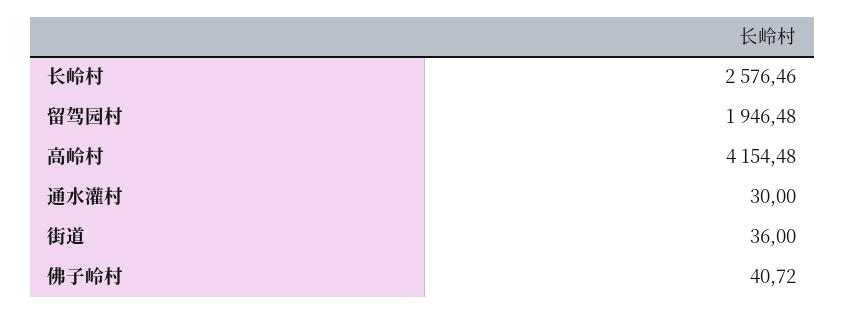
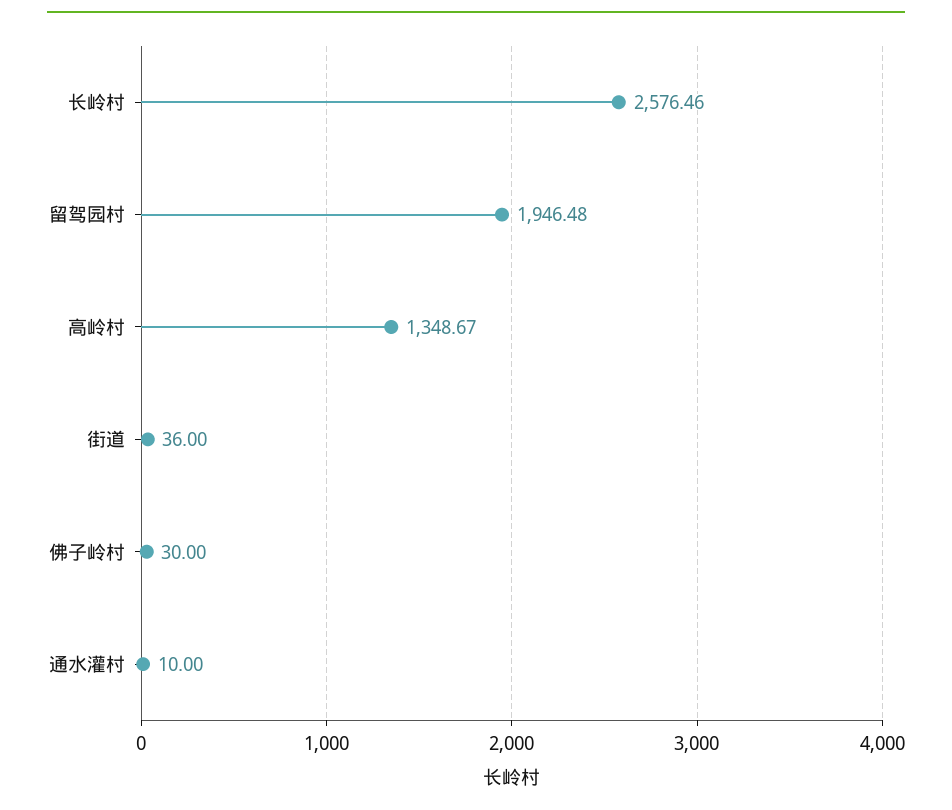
  {
    "长岭村": 2576.46,
    "留驾园村": 1946.48,
-   "高岭村": 4154.48,
+   "高岭村": 1348.67,
-   "通水灌村": 30,
+   "通水灌村": 10,
    "街道": 36,
-   "佛子岭村": 40.72
+   "佛子岭村": 30
  }

